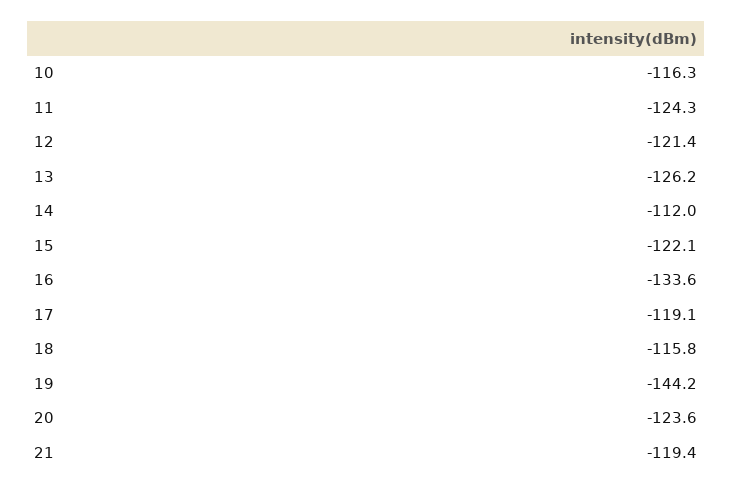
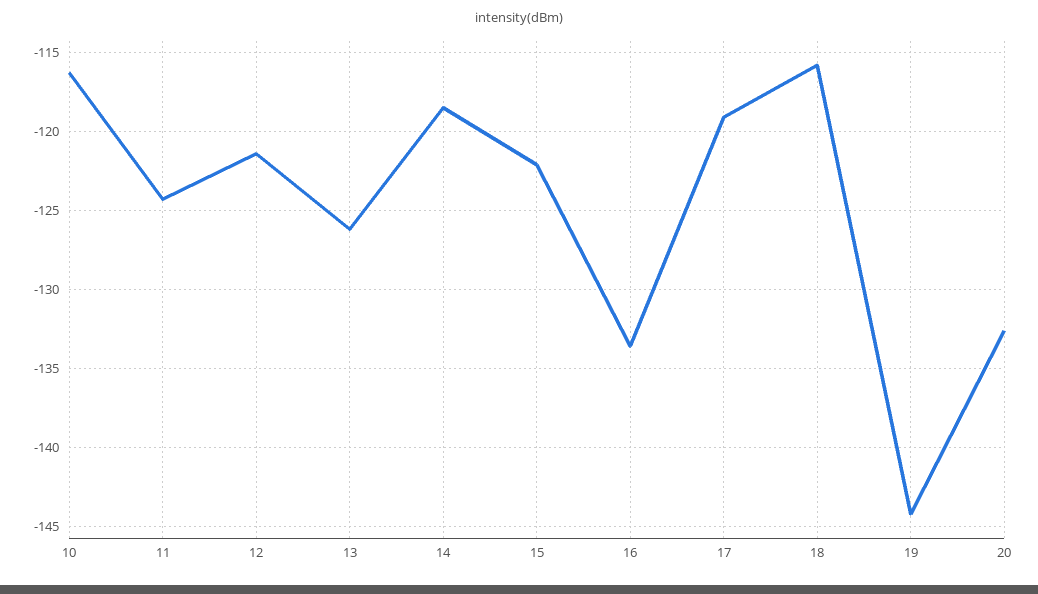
  {
    "10": -116.3,
    "11": -124.3,
    "12": -121.4,
    "13": -126.2,
-   "14": -112,
+   "14": -118.5,
    "15": -122.1,
    "16": -133.6,
    "17": -119.1,
    "18": -115.8,
    "19": -144.2,
-   "20": -123.6,
+   "20": -132.5
-   "21": -119.4
  }

